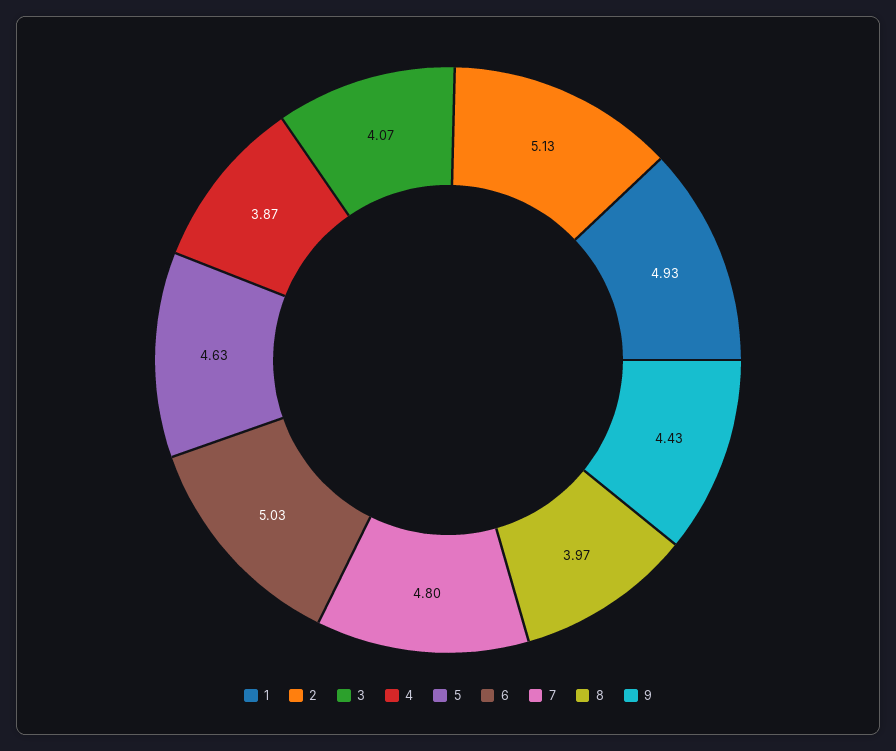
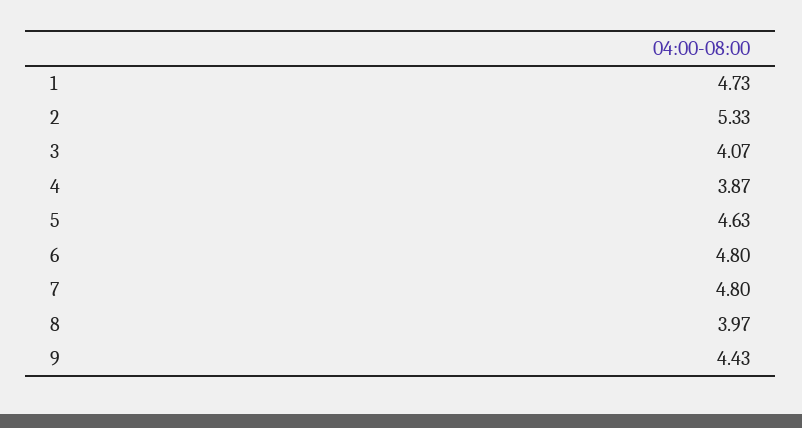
  {
-   "1": 4.93,
+   "1": 4.73,
-   "2": 5.13,
+   "2": 5.33,
    "3": 4.07,
    "4": 3.87,
    "5": 4.63,
-   "6": 5.03,
+   "6": 4.8,
    "7": 4.8,
    "8": 3.97,
    "9": 4.43
  }

